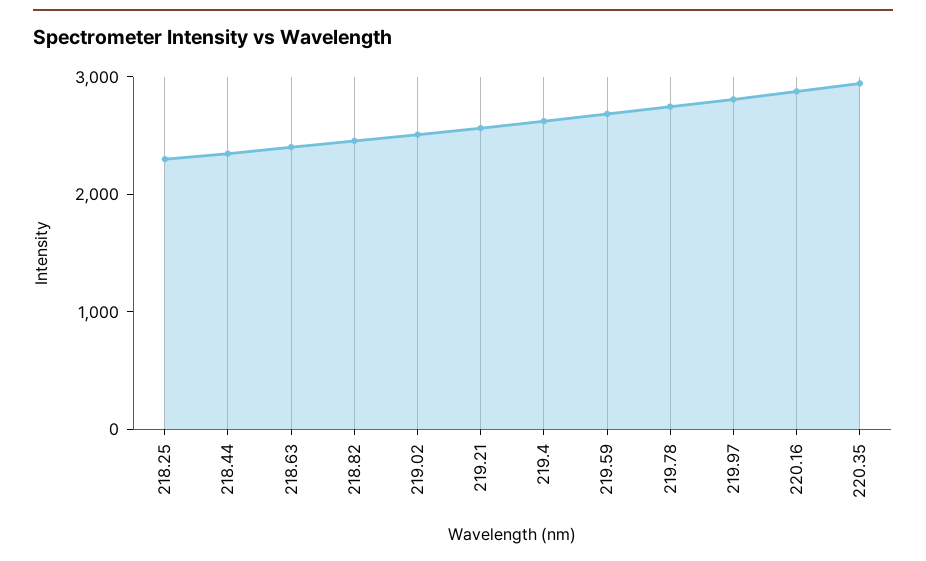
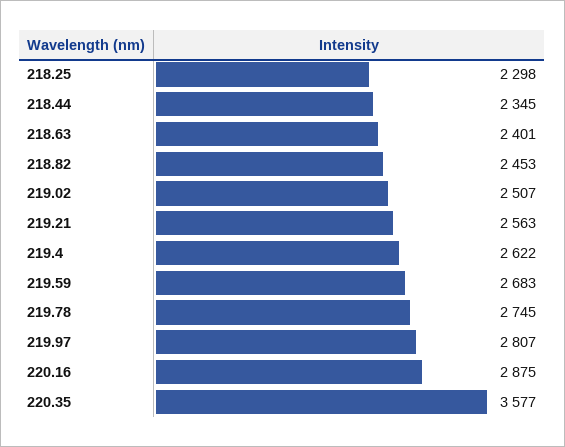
  {
    "218.25": 2298,
    "218.44": 2345,
    "218.63": 2401,
    "218.82": 2453,
    "219.02": 2507,
    "219.21": 2563,
    "219.4": 2622,
    "219.59": 2683,
    "219.78": 2745,
    "219.97": 2807,
    "220.16": 2875,
-   "220.35": 3000
+   "220.35": 3577
  }

